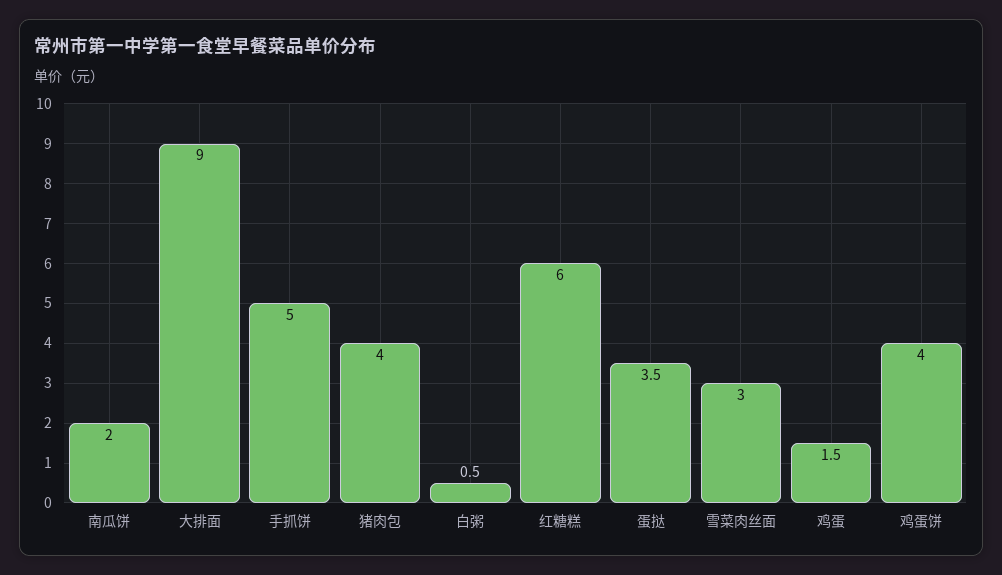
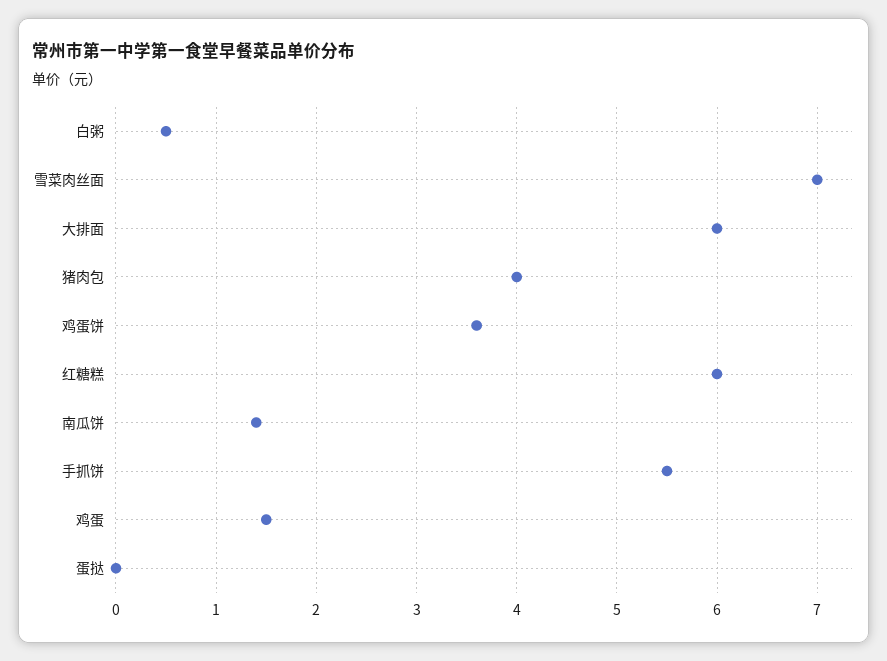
  {
-   "南瓜饼": 2,
+   "南瓜饼": 1.4,
-   "大排面": 9,
+   "大排面": 6,
-   "手抓饼": 5,
+   "手抓饼": 5.5,
    "猪肉包": 4,
    "白粥": 0.5,
    "红糖糕": 6,
-   "蛋挞": 3.5,
+   "蛋挞": 0,
-   "雪菜肉丝面": 3,
+   "雪菜肉丝面": 7,
    "鸡蛋": 1.5,
-   "鸡蛋饼": 4
+   "鸡蛋饼": 3.6
  }

